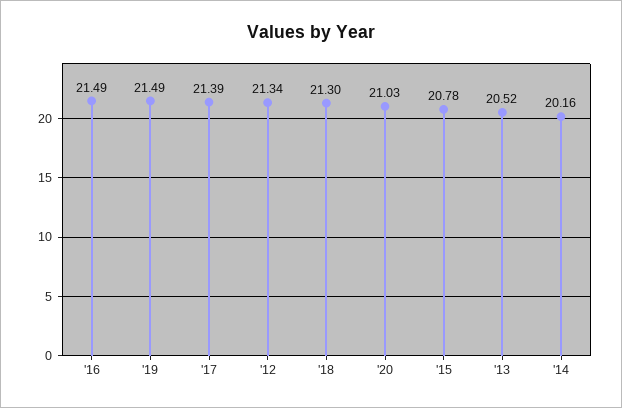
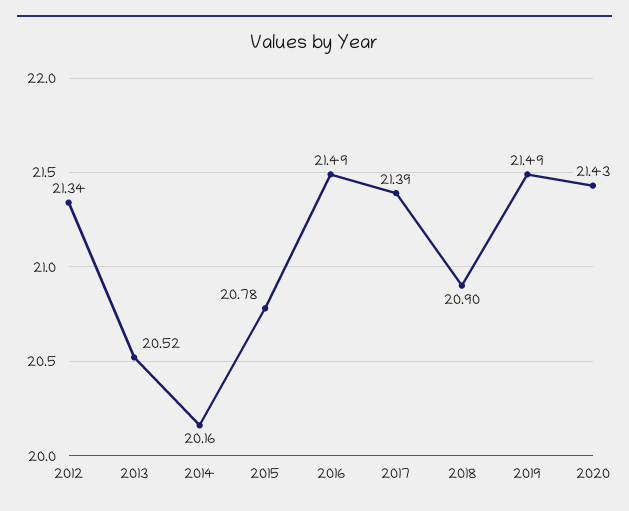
  {
    "'16": 21.49,
    "'19": 21.49,
    "'17": 21.39,
    "'12": 21.34,
-   "'18": 21.3,
+   "'18": 20.9,
-   "'20": 21.03,
+   "'20": 21.43,
    "'15": 20.78,
    "'13": 20.52,
    "'14": 20.16
  }

